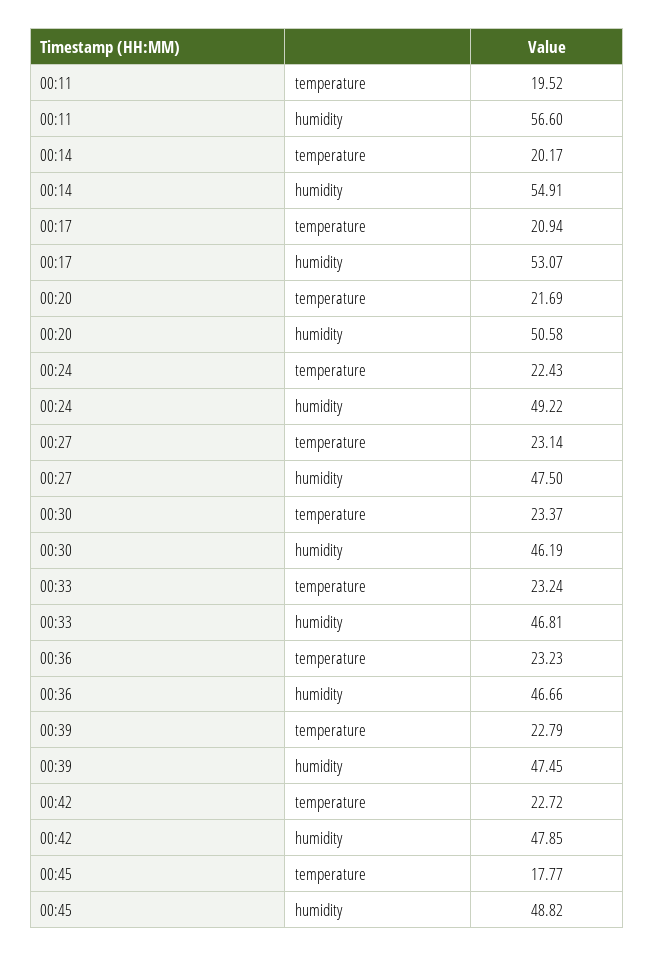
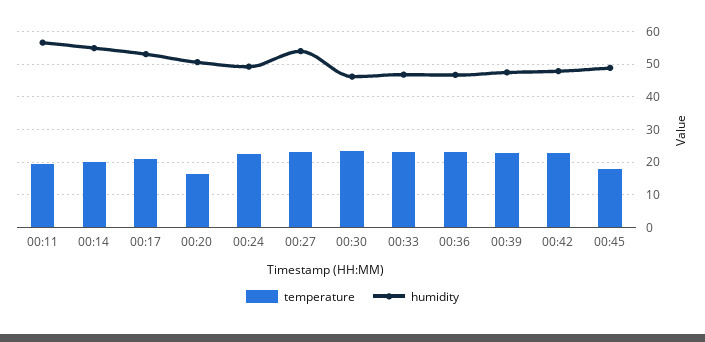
  {
    "temperature": {
      "00:11": 19.52,
      "00:14": 20.17,
      "00:17": 20.94,
-     "00:20": 21.69,
+     "00:20": 16,
      "00:24": 22.43,
      "00:27": 23.14,
      "00:30": 23.37,
      "00:33": 23.24,
      "00:36": 23.23,
      "00:39": 22.79,
      "00:42": 22.72,
      "00:45": 17.77
    },
    "humidity": {
      "00:11": 56.6,
      "00:14": 54.91,
      "00:17": 53.07,
      "00:20": 50.58,
      "00:24": 49.22,
-     "00:27": 47.5,
+     "00:27": 54,
      "00:30": 46.19,
      "00:33": 46.81,
      "00:36": 46.66,
      "00:39": 47.45,
      "00:42": 47.85,
      "00:45": 48.82
    }
  }

